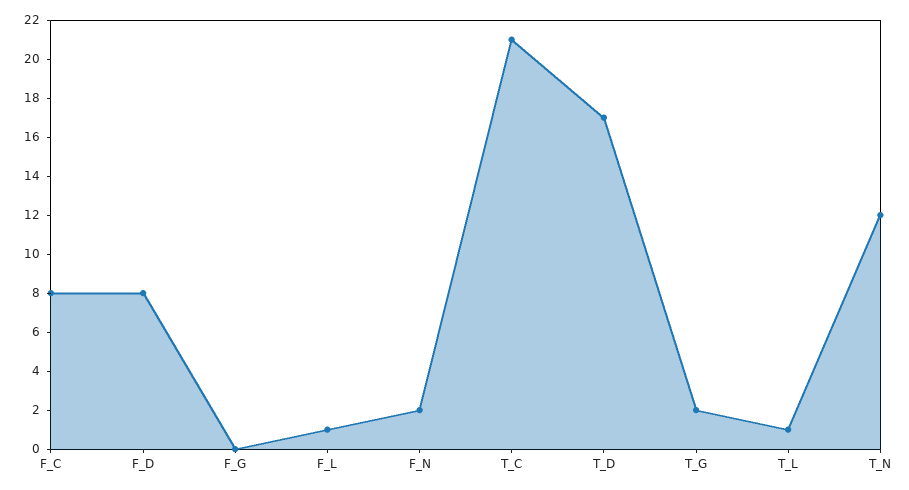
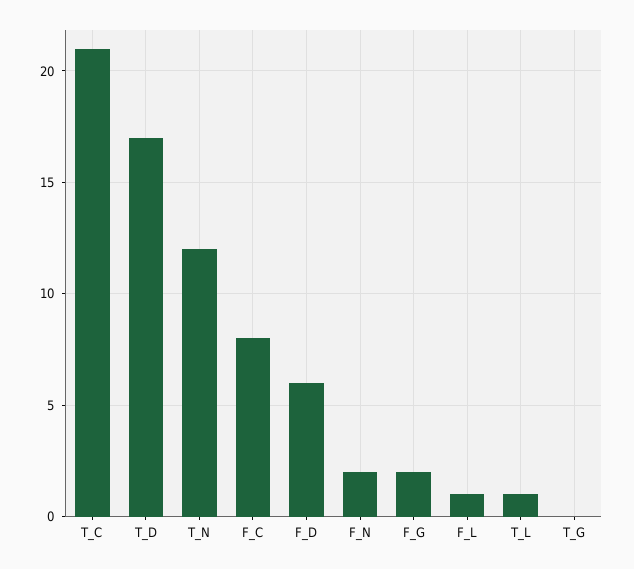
  {
    "F_C": 8,
-   "F_D": 8,
+   "F_D": 6,
-   "F_G": 0,
+   "F_G": 2,
    "F_L": 1,
    "F_N": 2,
    "T_C": 21,
    "T_D": 17,
-   "T_G": 2,
+   "T_G": 0,
    "T_L": 1,
    "T_N": 12
  }

